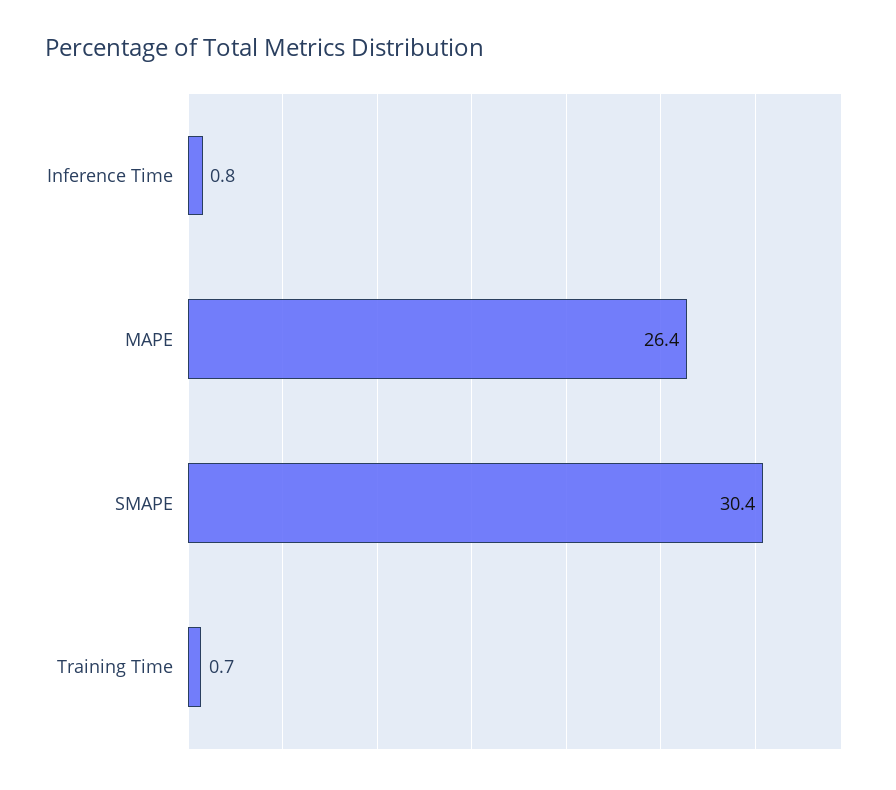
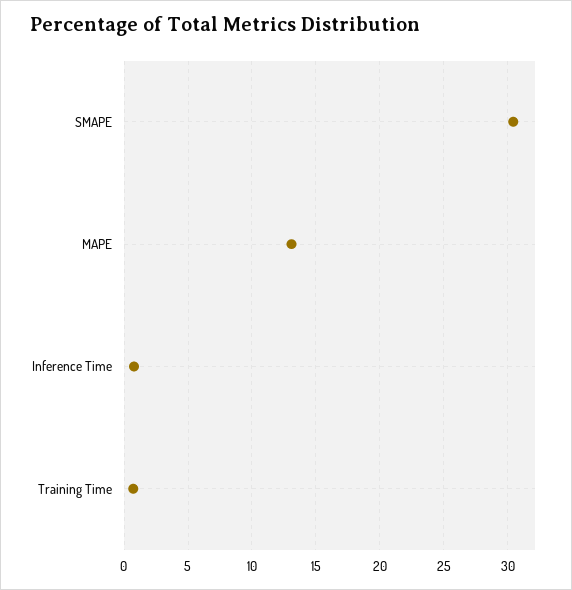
  {
    "Inference Time": 0.8,
-   "MAPE": 26.4,
+   "MAPE": 13,
    "SMAPE": 30.4,
    "Training Time": 0.7
  }

